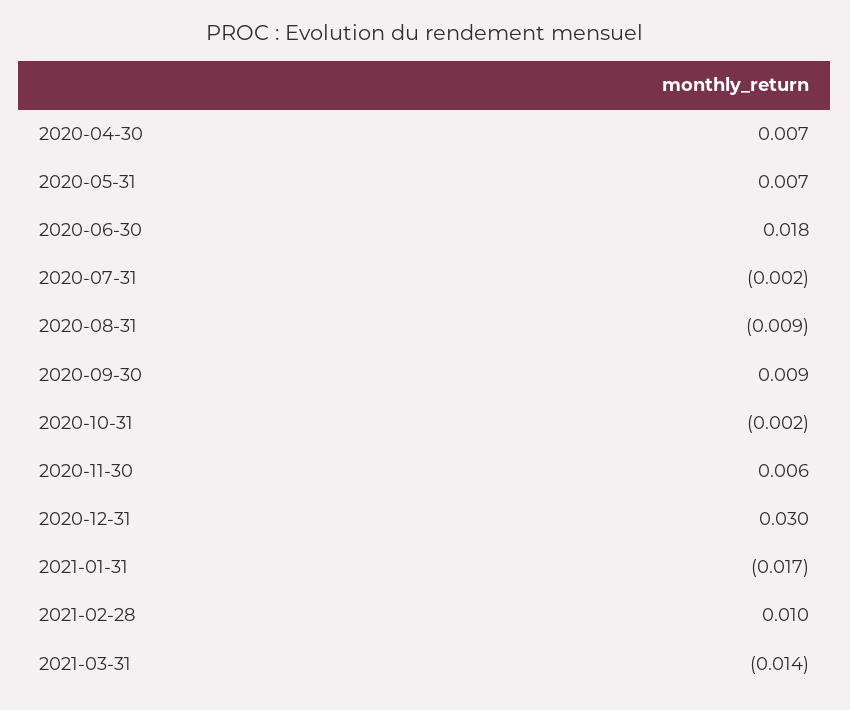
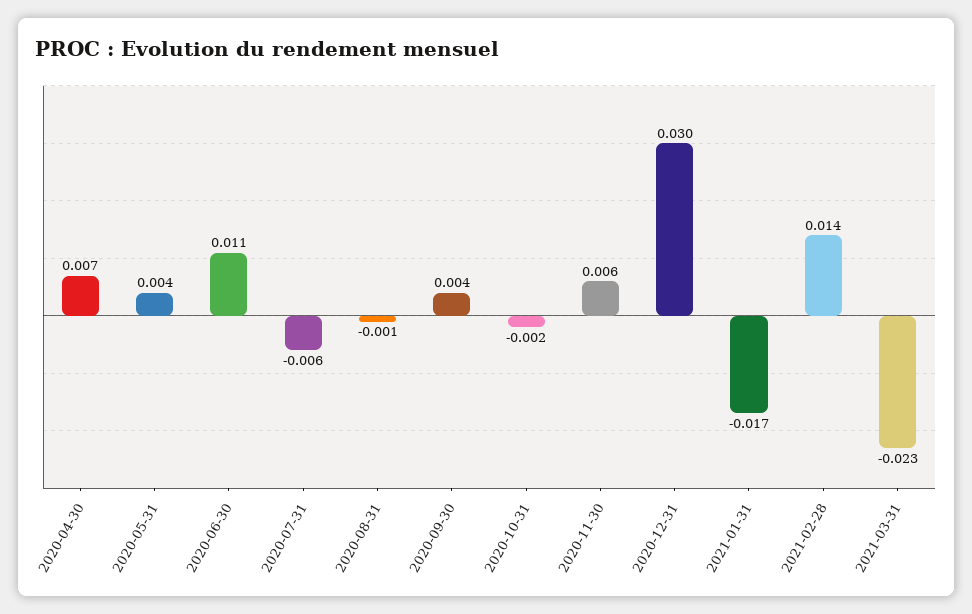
  {
    "2020-04-30": 0.007,
-   "2020-05-31": 0.007,
+   "2020-05-31": 0.004,
-   "2020-06-30": 0.018,
+   "2020-06-30": 0.011,
-   "2020-07-31": -0.002,
+   "2020-07-31": -0.006,
-   "2020-08-31": -0.009,
+   "2020-08-31": -0.001,
-   "2020-09-30": 0.009,
+   "2020-09-30": 0.004,
    "2020-10-31": -0.002,
    "2020-11-30": 0.006,
    "2020-12-31": 0.03,
    "2021-01-31": -0.017,
-   "2021-02-28": 0.01,
+   "2021-02-28": 0.014,
-   "2021-03-31": -0.014
+   "2021-03-31": -0.023
  }

